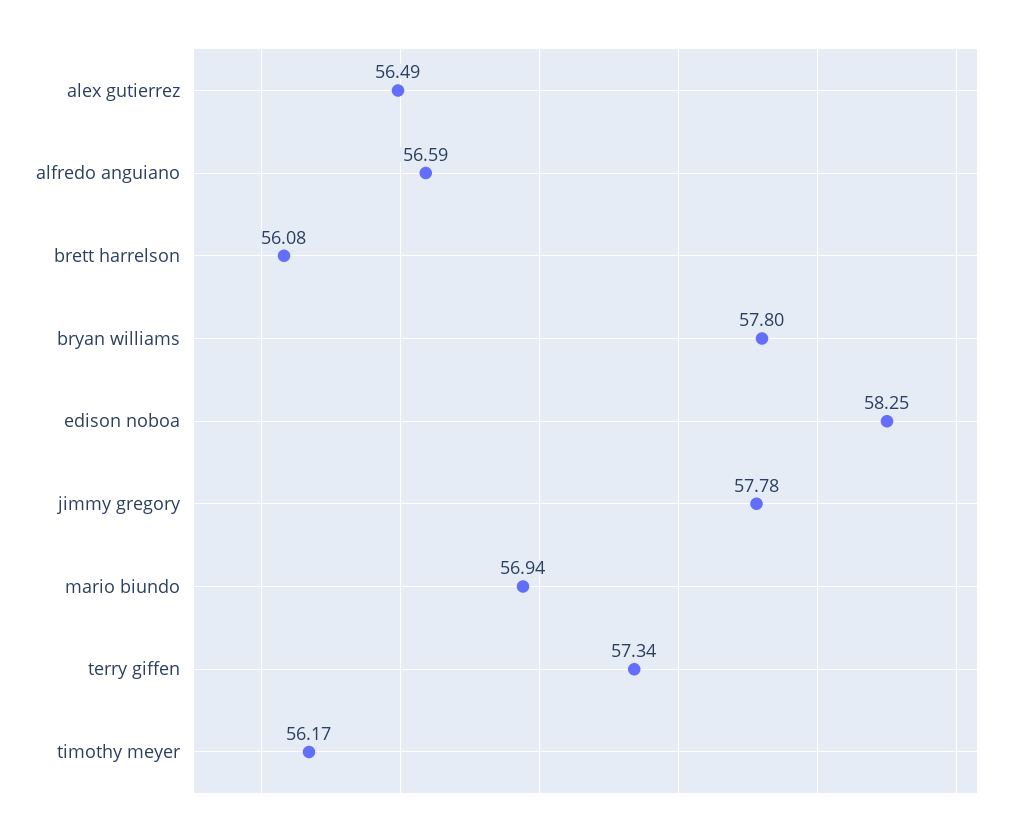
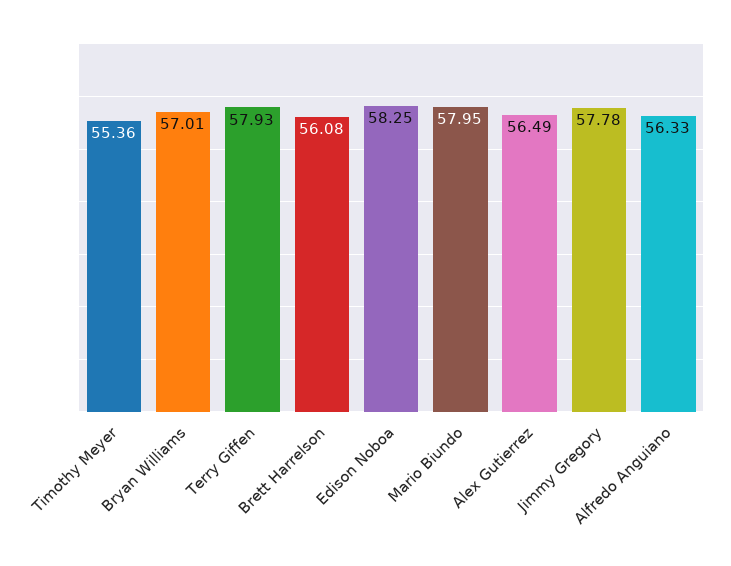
  {
    "alex gutierrez": 56.49,
-   "alfredo anguiano": 56.59,
+   "alfredo anguiano": 56.33,
    "brett harrelson": 56.08,
-   "bryan williams": 57.8,
+   "bryan williams": 57.01,
    "edison noboa": 58.25,
    "jimmy gregory": 57.78,
-   "mario biundo": 56.94,
+   "mario biundo": 57.95,
-   "terry giffen": 57.34,
+   "terry giffen": 57.93,
-   "timothy meyer": 56.17
+   "timothy meyer": 55.36
  }

